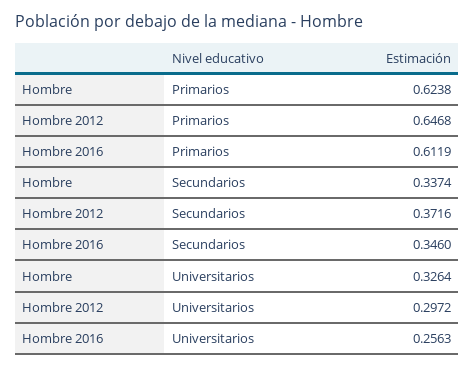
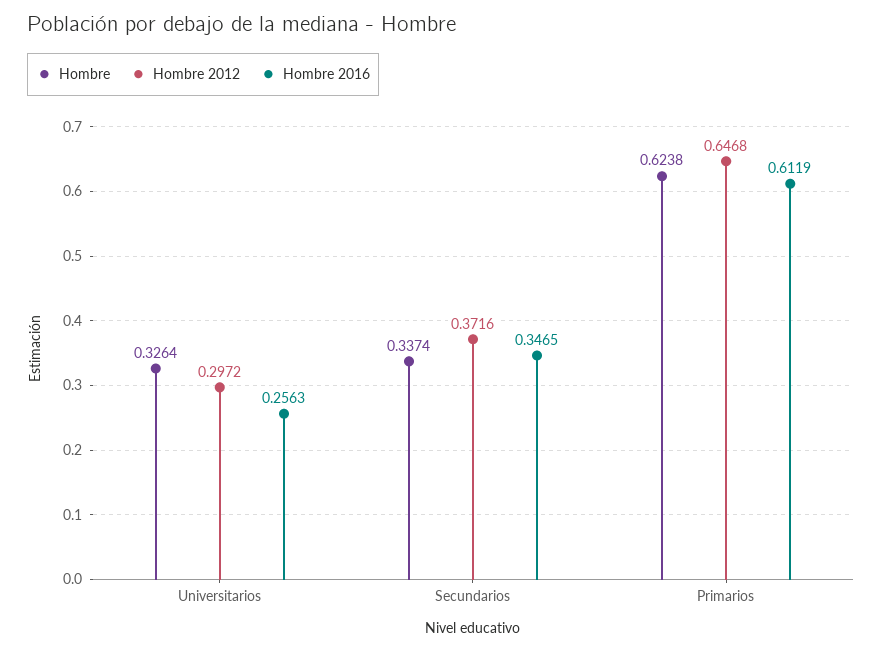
  {
    "Hombre": {
      "Primarios": 0.6238,
      "Secundarios": 0.3374,
      "Universitarios": 0.3264
    },
    "Hombre 2012": {
      "Primarios": 0.6468,
      "Secundarios": 0.3716,
      "Universitarios": 0.2972
    },
    "Hombre 2016": {
      "Primarios": 0.6119,
-     "Secundarios": 0.346,
+     "Secundarios": 0.3465,
      "Universitarios": 0.2563
    }
  }

